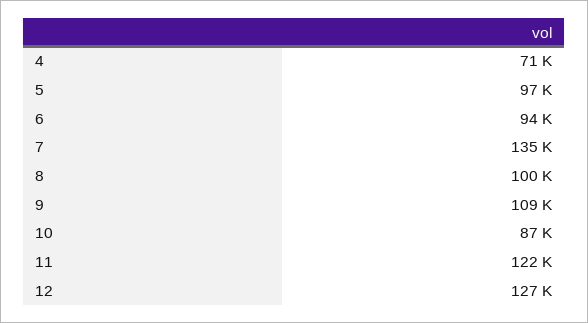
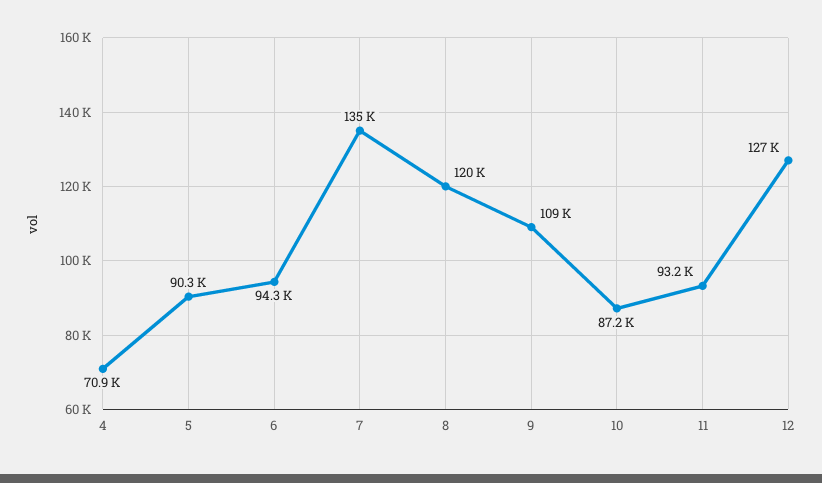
  {
    "4": 70900,
-   "5": 97000,
+   "5": 90300,
    "6": 94300,
    "7": 135000,
-   "8": 100000,
+   "8": 120000,
    "9": 109000,
    "10": 87200,
-   "11": 122000,
+   "11": 93200,
    "12": 127000
  }

